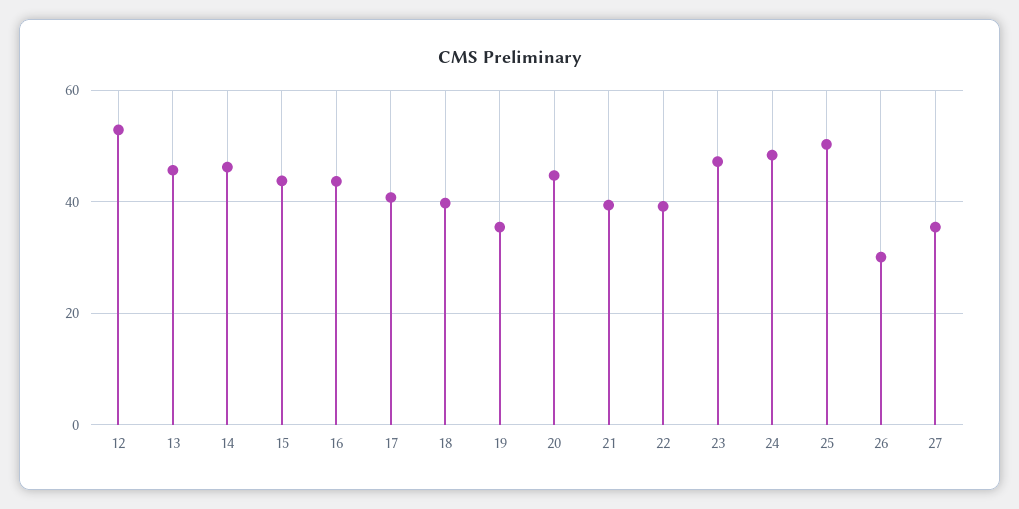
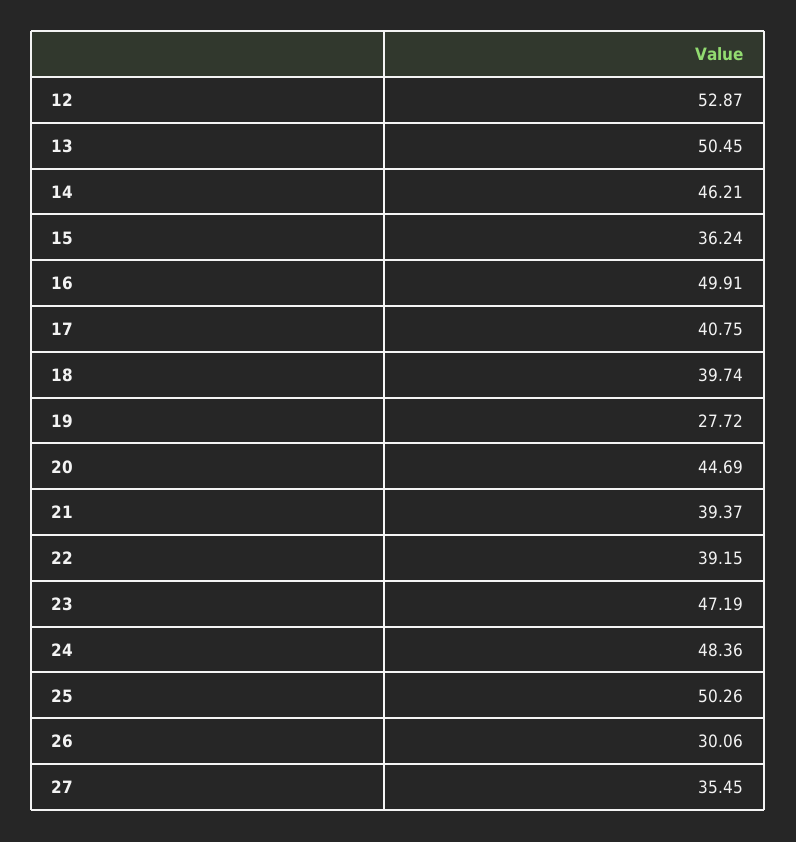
  {
    "12": 52.87,
-   "13": 46,
+   "13": 50.45,
    "14": 46.21,
-   "15": 44,
+   "15": 36.24,
-   "16": 44,
+   "16": 49.91,
    "17": 40.75,
    "18": 39.74,
-   "19": 36,
+   "19": 27.72,
    "20": 44.69,
    "21": 39.37,
    "22": 39.15,
    "23": 47.19,
    "24": 48.36,
    "25": 50.26,
    "26": 30.06,
    "27": 35.45
  }

